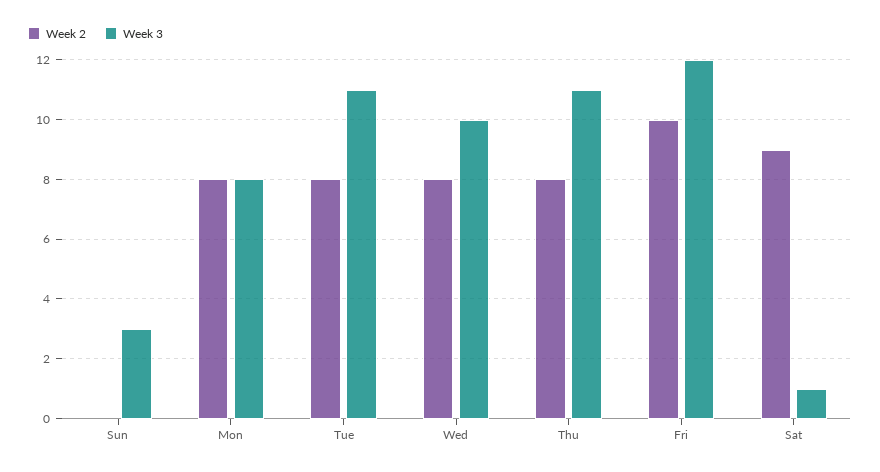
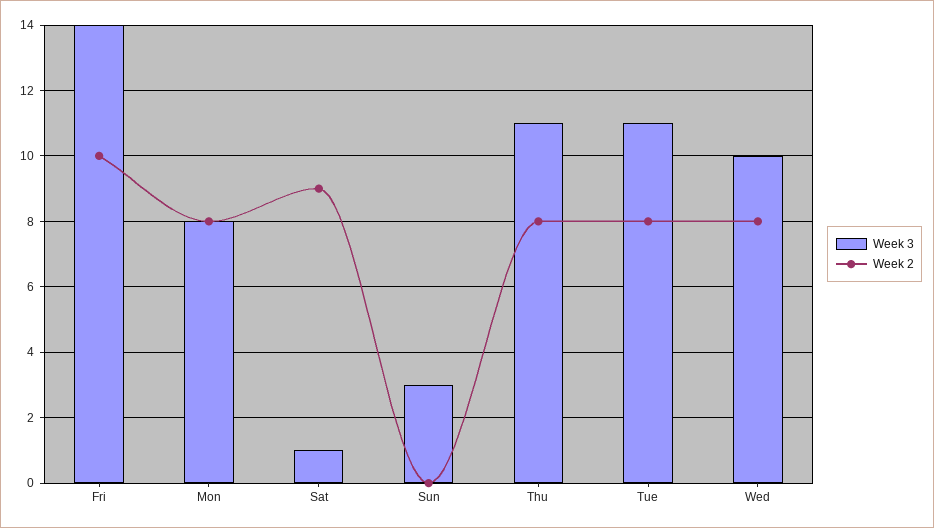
  {
    "Week 2": {
      "Sun": 0,
      "Mon": 8,
      "Tue": 8,
      "Wed": 8,
      "Thu": 8,
      "Fri": 10,
      "Sat": 9
    },
    "Week 3": {
      "Sun": 3,
      "Mon": 8,
      "Tue": 11,
      "Wed": 10,
      "Thu": 11,
-     "Fri": 12,
+     "Fri": 14,
      "Sat": 1
    }
  }

